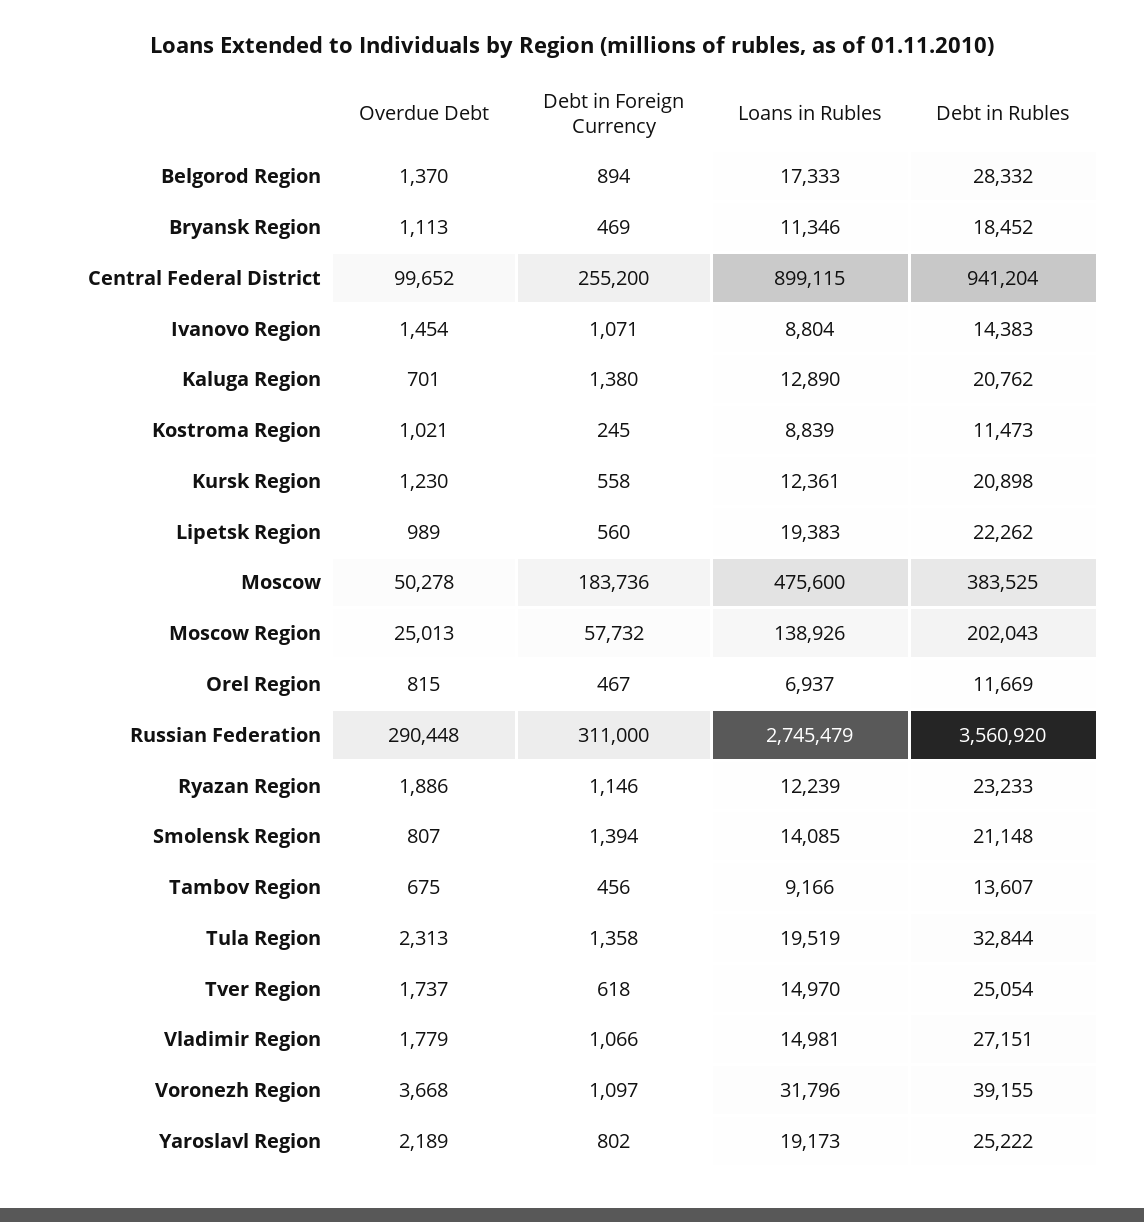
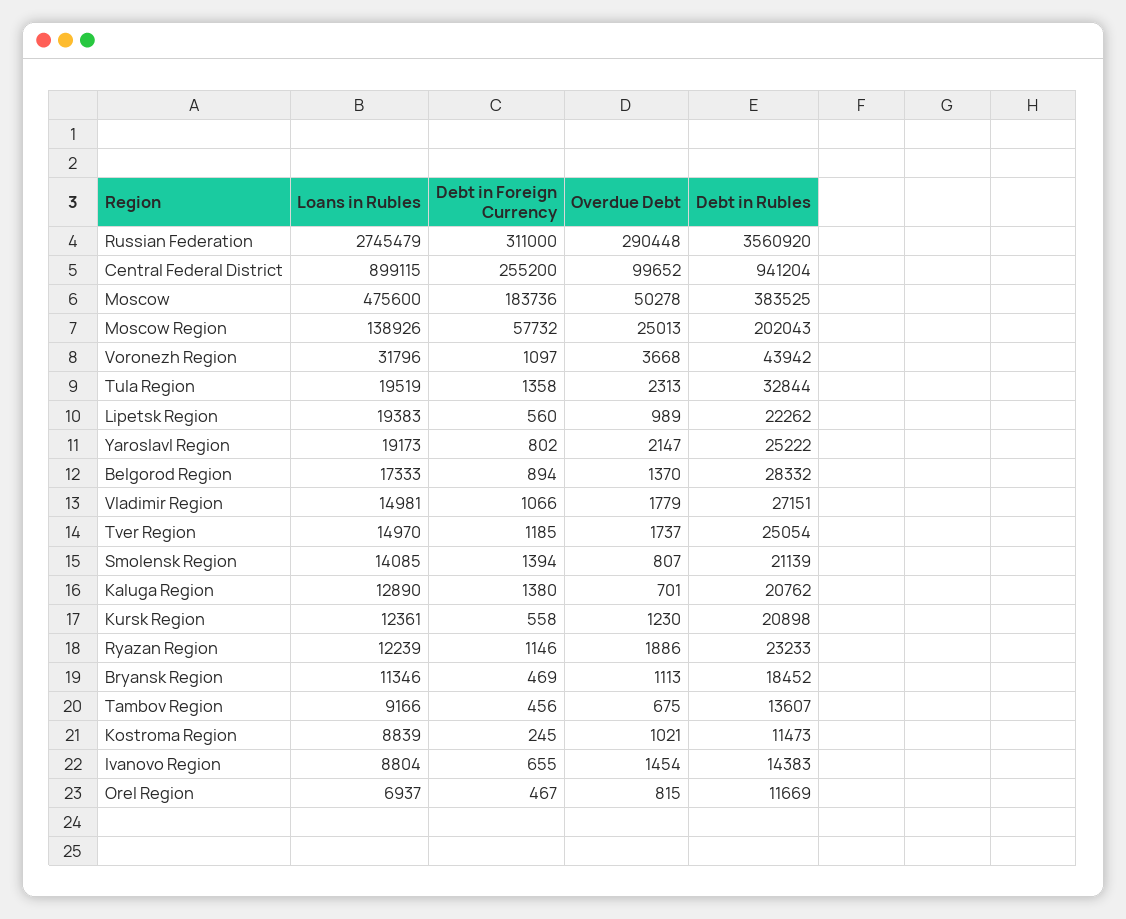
  {
    "Overdue Debt": {
      "Belgorod Region": 1370,
      "Bryansk Region": 1113,
      "Central Federal District": 99652,
      "Ivanovo Region": 1454,
      "Kaluga Region": 701,
      "Kostroma Region": 1021,
      "Kursk Region": 1230,
      "Lipetsk Region": 989,
      "Moscow": 50278,
      "Moscow Region": 25013,
      "Orel Region": 815,
      "Russian Federation": 290448,
      "Ryazan Region": 1886,
      "Smolensk Region": 807,
      "Tambov Region": 675,
      "Tula Region": 2313,
      "Tver Region": 1737,
      "Vladimir Region": 1779,
      "Voronezh Region": 3668,
-     "Yaroslavl Region": 2189
+     "Yaroslavl Region": 2147
    },
    "Debt in Foreign Currency": {
      "Belgorod Region": 894,
      "Bryansk Region": 469,
      "Central Federal District": 255200,
-     "Ivanovo Region": 1071,
+     "Ivanovo Region": 655,
      "Kaluga Region": 1380,
      "Kostroma Region": 245,
      "Kursk Region": 558,
      "Lipetsk Region": 560,
      "Moscow": 183736,
      "Moscow Region": 57732,
      "Orel Region": 467,
      "Russian Federation": 311000,
      "Ryazan Region": 1146,
      "Smolensk Region": 1394,
      "Tambov Region": 456,
      "Tula Region": 1358,
-     "Tver Region": 618,
+     "Tver Region": 1185,
      "Vladimir Region": 1066,
      "Voronezh Region": 1097,
      "Yaroslavl Region": 802
    },
    "Loans in Rubles": {
      "Belgorod Region": 17333,
      "Bryansk Region": 11346,
      "Central Federal District": 899115,
      "Ivanovo Region": 8804,
      "Kaluga Region": 12890,
      "Kostroma Region": 8839,
      "Kursk Region": 12361,
      "Lipetsk Region": 19383,
      "Moscow": 475600,
      "Moscow Region": 138926,
      "Orel Region": 6937,
      "Russian Federation": 2745479,
      "Ryazan Region": 12239,
      "Smolensk Region": 14085,
      "Tambov Region": 9166,
      "Tula Region": 19519,
      "Tver Region": 14970,
      "Vladimir Region": 14981,
      "Voronezh Region": 31796,
      "Yaroslavl Region": 19173
    },
    "Debt in Rubles": {
      "Belgorod Region": 28332,
      "Bryansk Region": 18452,
      "Central Federal District": 941204,
      "Ivanovo Region": 14383,
      "Kaluga Region": 20762,
      "Kostroma Region": 11473,
      "Kursk Region": 20898,
      "Lipetsk Region": 22262,
      "Moscow": 383525,
      "Moscow Region": 202043,
      "Orel Region": 11669,
      "Russian Federation": 3560920,
      "Ryazan Region": 23233,
-     "Smolensk Region": 21148,
+     "Smolensk Region": 21139,
      "Tambov Region": 13607,
      "Tula Region": 32844,
      "Tver Region": 25054,
      "Vladimir Region": 27151,
-     "Voronezh Region": 39155,
+     "Voronezh Region": 43942,
      "Yaroslavl Region": 25222
    }
  }

